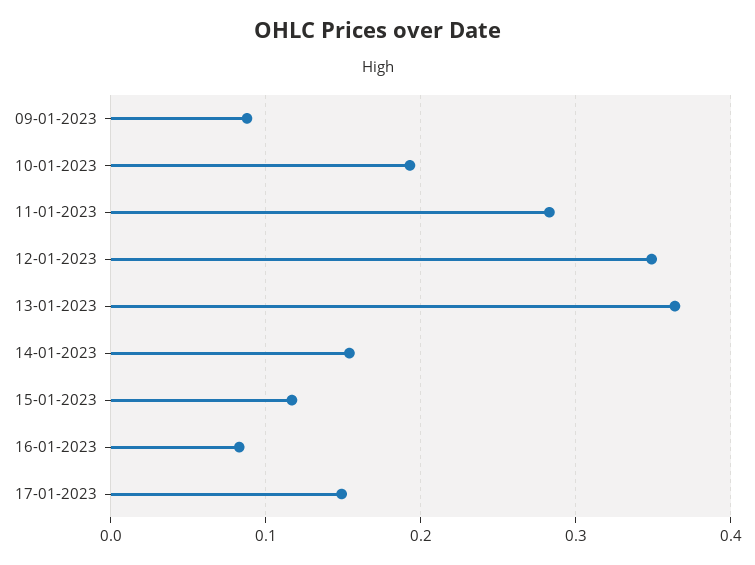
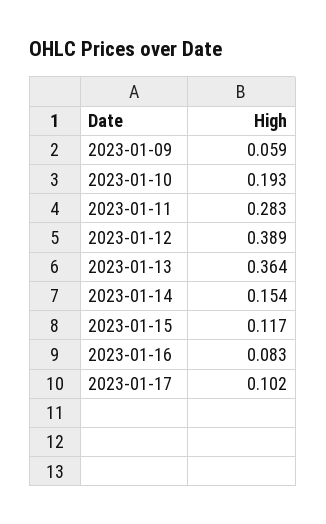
  {
-   "09-01-2023": 0.09,
+   "09-01-2023": 0.059,
    "10-01-2023": 0.193,
    "11-01-2023": 0.283,
-   "12-01-2023": 0.35,
+   "12-01-2023": 0.389,
    "13-01-2023": 0.364,
    "14-01-2023": 0.154,
    "15-01-2023": 0.117,
    "16-01-2023": 0.083,
-   "17-01-2023": 0.15
+   "17-01-2023": 0.102
  }

